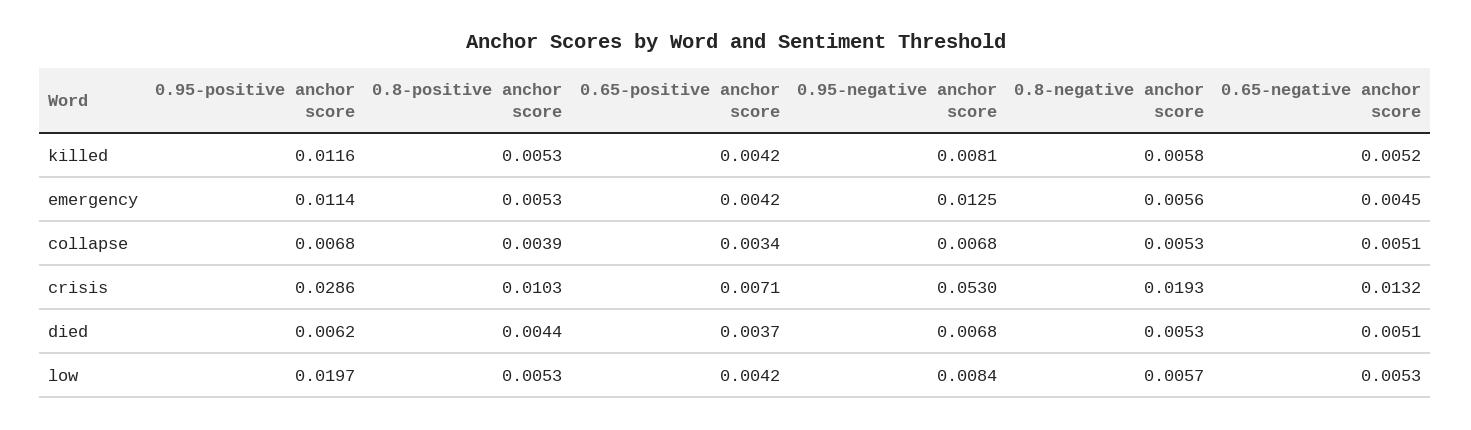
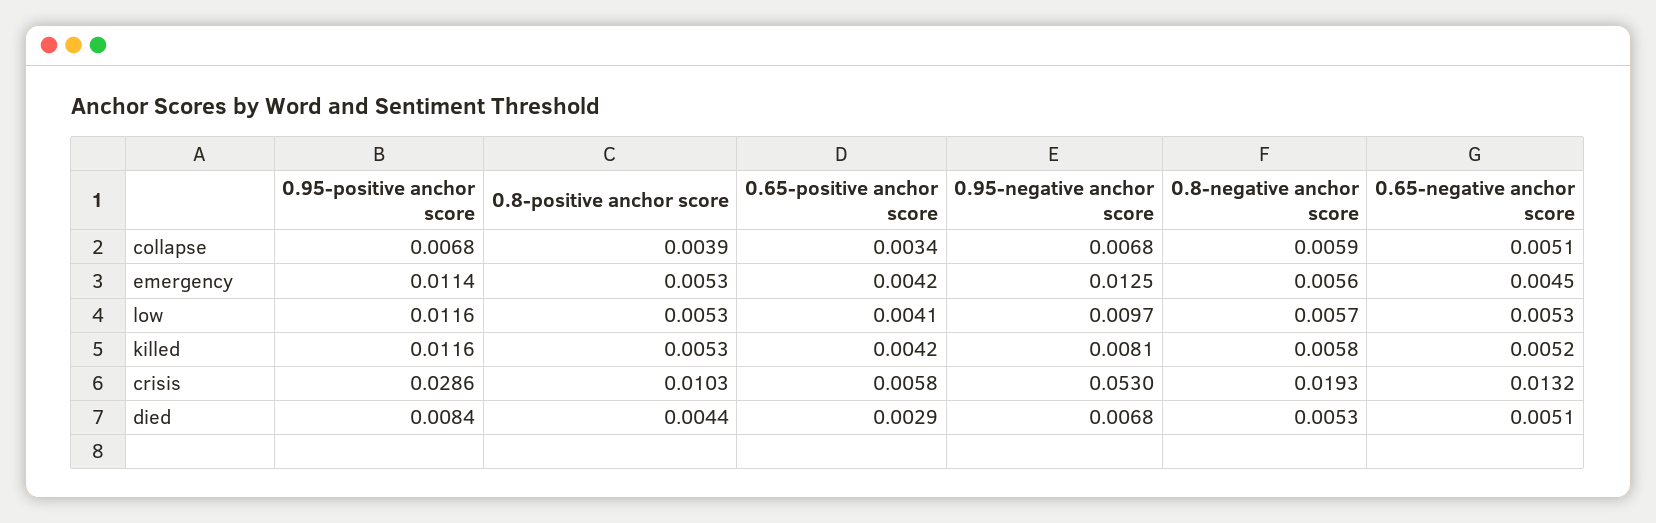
  {
    "0.95-positive anchor score": {
      "killed": 0.0116,
      "emergency": 0.0114,
      "collapse": 0.0068,
      "crisis": 0.0286,
-     "died": 0.0062,
+     "died": 0.0084,
-     "low": 0.0197
+     "low": 0.0116
    },
    "0.8-positive anchor score": {
      "killed": 0.0053,
      "emergency": 0.0053,
      "collapse": 0.0039,
      "crisis": 0.0103,
      "died": 0.0044,
      "low": 0.0053
    },
    "0.65-positive anchor score": {
      "killed": 0.0042,
      "emergency": 0.0042,
      "collapse": 0.0034,
-     "crisis": 0.0071,
+     "crisis": 0.0058,
-     "died": 0.0037,
+     "died": 0.0029,
-     "low": 0.0042
+     "low": 0.0041
    },
    "0.95-negative anchor score": {
      "killed": 0.0081,
      "emergency": 0.0125,
      "collapse": 0.0068,
      "crisis": 0.053,
      "died": 0.0068,
-     "low": 0.0084
+     "low": 0.0097
    },
    "0.8-negative anchor score": {
      "killed": 0.0058,
      "emergency": 0.0056,
-     "collapse": 0.0053,
+     "collapse": 0.0059,
      "crisis": 0.0193,
      "died": 0.0053,
      "low": 0.0057
    },
    "0.65-negative anchor score": {
      "killed": 0.0052,
      "emergency": 0.0045,
      "collapse": 0.0051,
      "crisis": 0.0132,
      "died": 0.0051,
      "low": 0.0053
    }
  }

